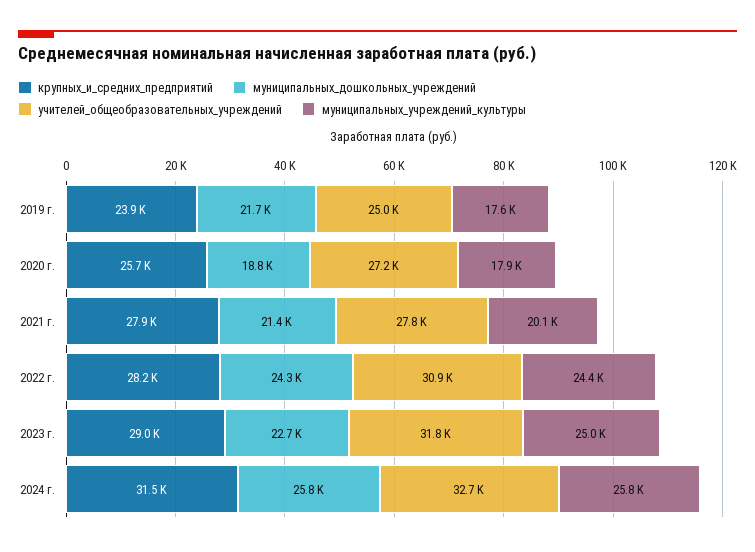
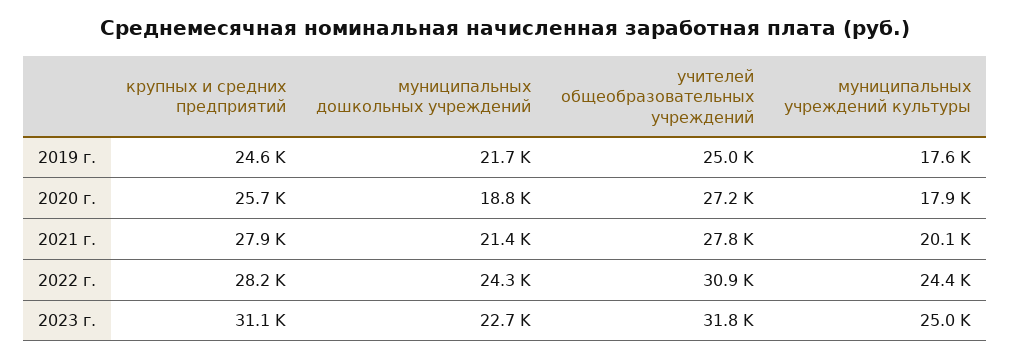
  {
    "крупных_и_средних_предприятий": {
-     "2019 г.": 23900,
+     "2019 г.": 24600,
      "2020 г.": 25700,
      "2021 г.": 27900,
      "2022 г.": 28200,
-     "2023 г.": 29000,
+     "2023 г.": 31100
-     "2024 г.": 31500
    },
    "муниципальных_дошкольных_учреждений": {
      "2019 г.": 21700,
      "2020 г.": 18800,
      "2021 г.": 21400,
      "2022 г.": 24300,
-     "2023 г.": 22700,
+     "2023 г.": 22700
-     "2024 г.": 25800
    },
    "учителей_общеобразовательных_учреждений": {
      "2019 г.": 25000,
      "2020 г.": 27200,
      "2021 г.": 27800,
      "2022 г.": 30900,
-     "2023 г.": 31800,
+     "2023 г.": 31800
-     "2024 г.": 32700
    },
    "муниципальных_учреждений_культуры": {
      "2019 г.": 17600,
      "2020 г.": 17900,
      "2021 г.": 20100,
      "2022 г.": 24400,
-     "2023 г.": 25000,
+     "2023 г.": 25000
-     "2024 г.": 25800
    }
  }

